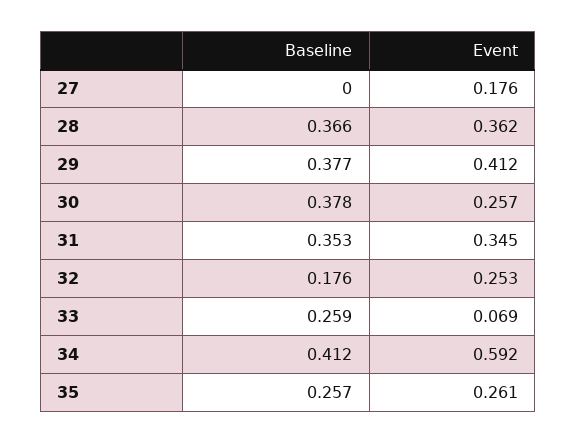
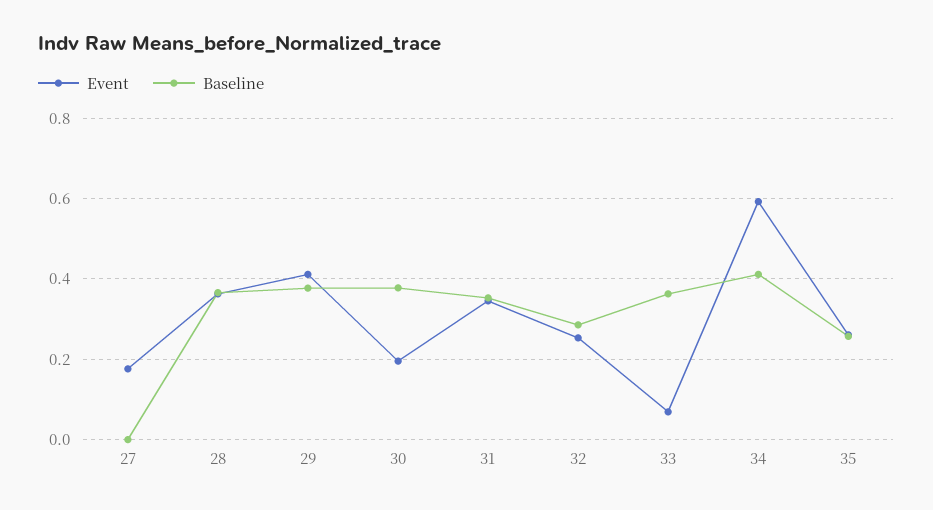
  {
    "Baseline": {
      "27": 0,
      "28": 0.366,
      "29": 0.377,
      "30": 0.378,
      "31": 0.353,
-     "32": 0.176,
+     "32": 0.28,
-     "33": 0.259,
+     "33": 0.36,
      "34": 0.412,
      "35": 0.257
    },
    "Event": {
      "27": 0.176,
      "28": 0.362,
      "29": 0.412,
-     "30": 0.257,
+     "30": 0.2,
      "31": 0.345,
      "32": 0.253,
      "33": 0.069,
      "34": 0.592,
      "35": 0.261
    }
  }

